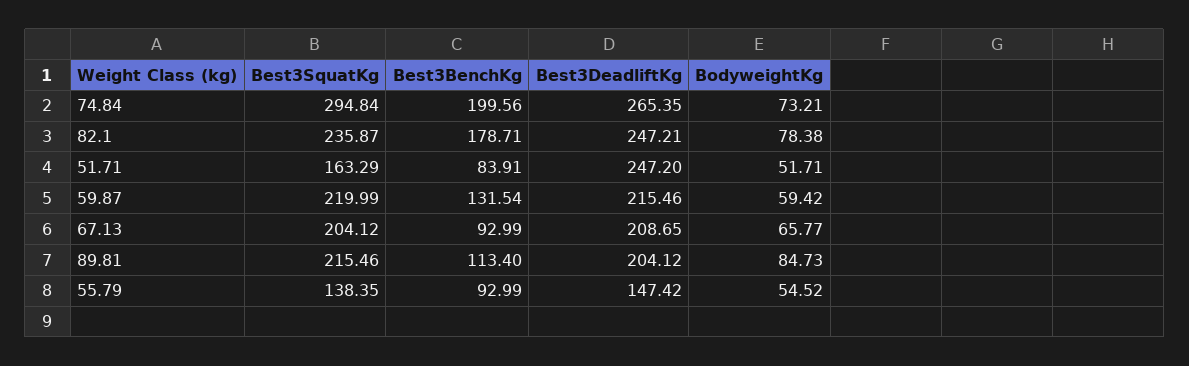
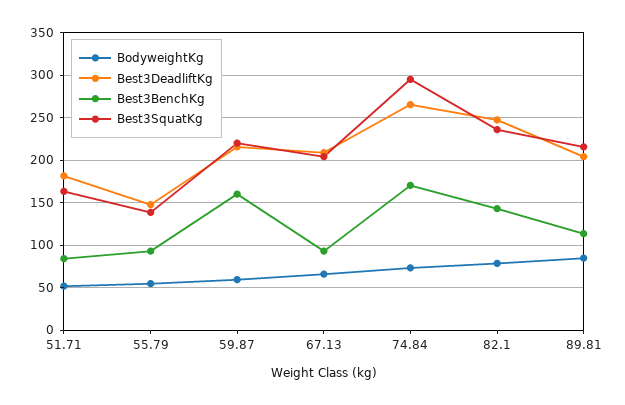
  {
    "Best3SquatKg": {
      "74.84": 294.84,
      "82.1": 235.87,
      "51.71": 163.29,
      "59.87": 219.99,
      "67.13": 204.12,
      "89.81": 215.46,
      "55.79": 138.35
    },
    "Best3BenchKg": {
-     "74.84": 199.56,
+     "74.84": 170,
-     "82.1": 178.71,
+     "82.1": 140,
      "51.71": 83.91,
-     "59.87": 131.54,
+     "59.87": 160,
      "67.13": 92.99,
      "89.81": 113.4,
      "55.79": 92.99
    },
    "Best3DeadliftKg": {
      "74.84": 265.35,
      "82.1": 247.21,
-     "51.71": 247.2,
+     "51.71": 180,
      "59.87": 215.46,
      "67.13": 208.65,
      "89.81": 204.12,
      "55.79": 147.42
    },
    "BodyweightKg": {
      "74.84": 73.21,
      "82.1": 78.38,
      "51.71": 51.71,
      "59.87": 59.42,
      "67.13": 65.77,
      "89.81": 84.73,
      "55.79": 54.52
    }
  }

